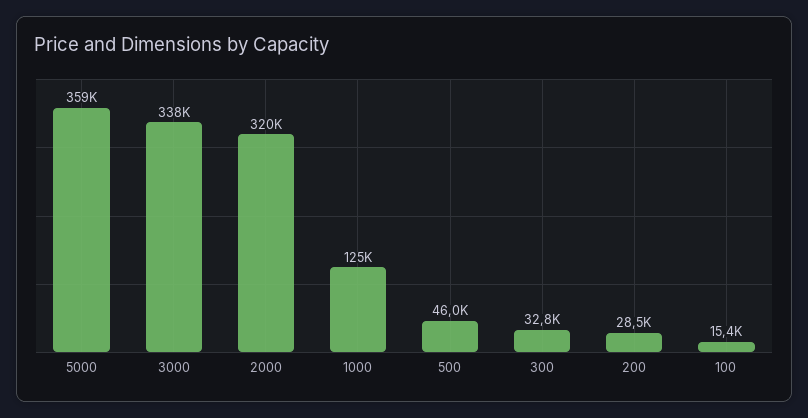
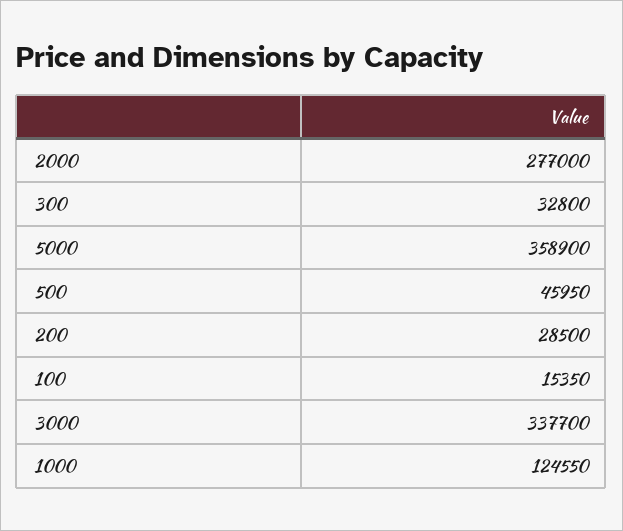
  {
    "5000": 358900,
    "3000": 337700,
-   "2000": 320000,
+   "2000": 277000,
    "1000": 124550,
    "500": 45950,
    "300": 32800,
    "200": 28500,
    "100": 15350
  }

